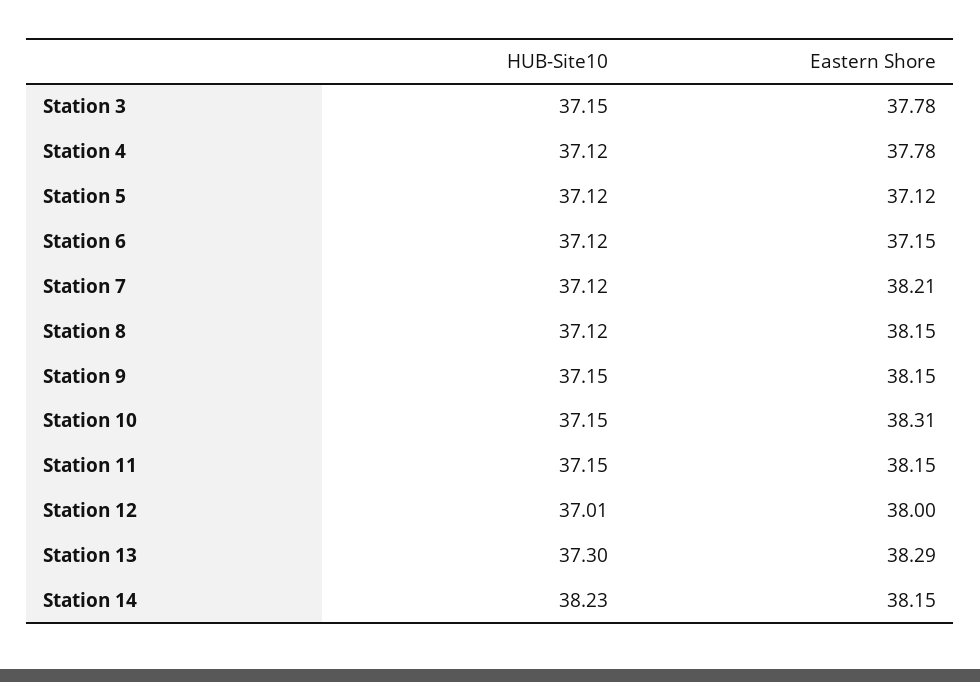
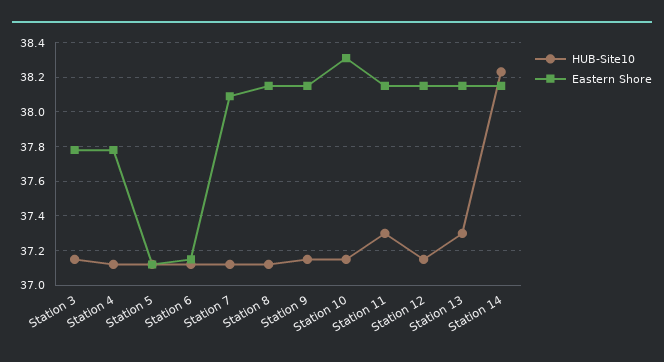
  {
    "HUB-Site10": {
      "Station 3": 37.15,
      "Station 4": 37.12,
      "Station 5": 37.12,
      "Station 6": 37.12,
      "Station 7": 37.12,
      "Station 8": 37.12,
      "Station 9": 37.15,
      "Station 10": 37.15,
-     "Station 11": 37.15,
+     "Station 11": 37.3,
-     "Station 12": 37.01,
+     "Station 12": 37.15,
      "Station 13": 37.3,
      "Station 14": 38.23
    },
    "Eastern Shore": {
      "Station 3": 37.78,
      "Station 4": 37.78,
      "Station 5": 37.12,
      "Station 6": 37.15,
-     "Station 7": 38.21,
+     "Station 7": 38.1,
      "Station 8": 38.15,
      "Station 9": 38.15,
      "Station 10": 38.31,
      "Station 11": 38.15,
-     "Station 12": 38,
+     "Station 12": 38.15,
-     "Station 13": 38.29,
+     "Station 13": 38.15,
      "Station 14": 38.15
    }
  }

